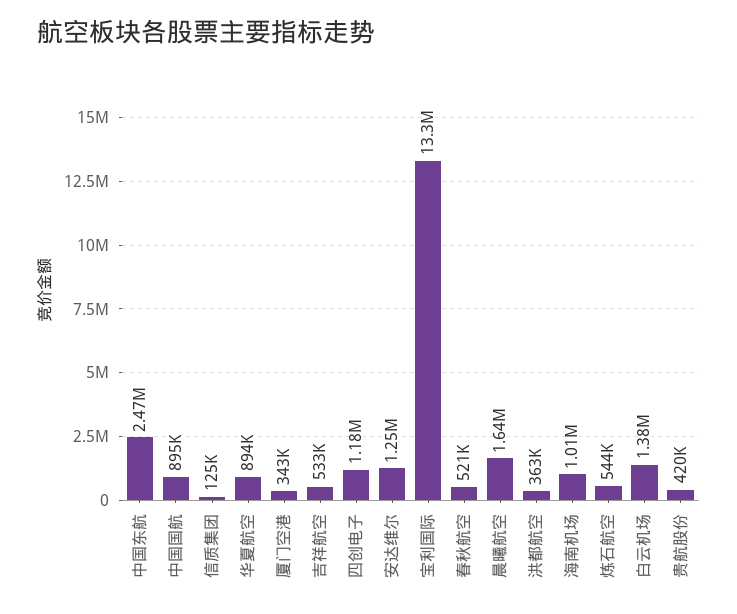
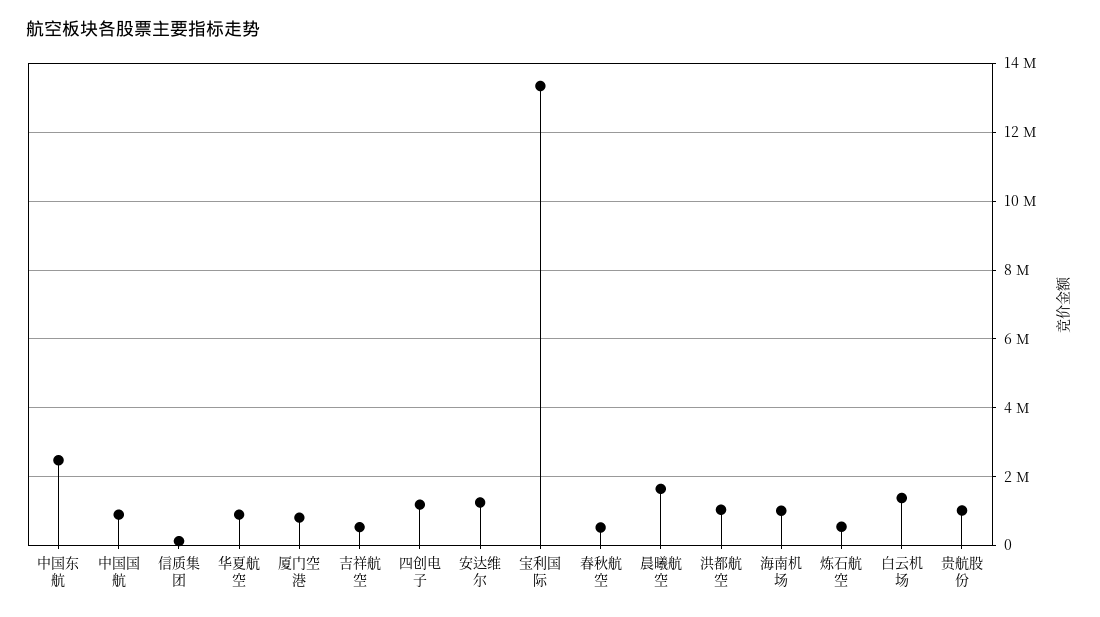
  {
    "中国东航": 2470000,
    "中国国航": 895000,
    "信质集团": 125000,
    "华夏航空": 894000,
-   "厦门空港": 343000,
+   "厦门空港": 800000,
    "吉祥航空": 533000,
    "四创电子": 1180000,
    "安达维尔": 1250000,
    "宝利国际": 13300000,
    "春秋航空": 521000,
    "晨曦航空": 1640000,
-   "洪都航空": 363000,
+   "洪都航空": 1000000,
    "海南机场": 1010000,
    "炼石航空": 544000,
    "白云机场": 1380000,
-   "贵航股份": 420000
+   "贵航股份": 1000000
  }

